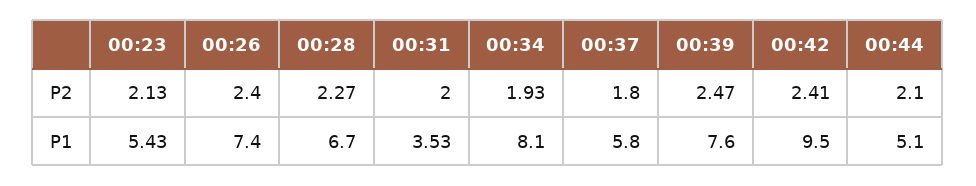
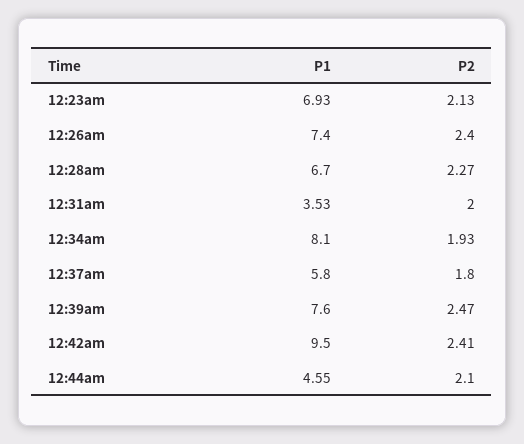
  {
    "00:23": {
      "P2": 2.13,
-     "P1": 5.43
+     "P1": 6.93
    },
    "00:26": {
      "P2": 2.4,
      "P1": 7.4
    },
    "00:28": {
      "P2": 2.27,
      "P1": 6.7
    },
    "00:31": {
      "P2": 2,
      "P1": 3.53
    },
    "00:34": {
      "P2": 1.93,
      "P1": 8.1
    },
    "00:37": {
      "P2": 1.8,
      "P1": 5.8
    },
    "00:39": {
      "P2": 2.47,
      "P1": 7.6
    },
    "00:42": {
      "P2": 2.41,
      "P1": 9.5
    },
    "00:44": {
      "P2": 2.1,
-     "P1": 5.1
+     "P1": 4.55
    }
  }

